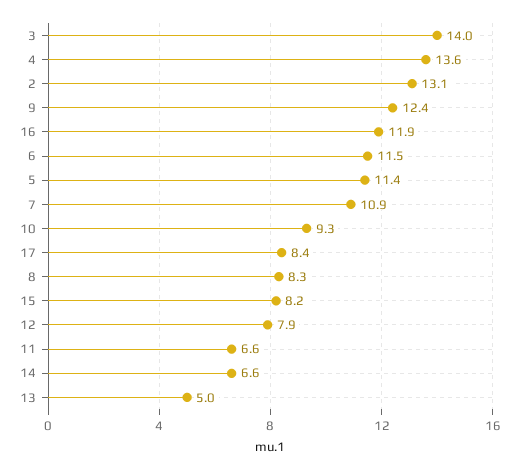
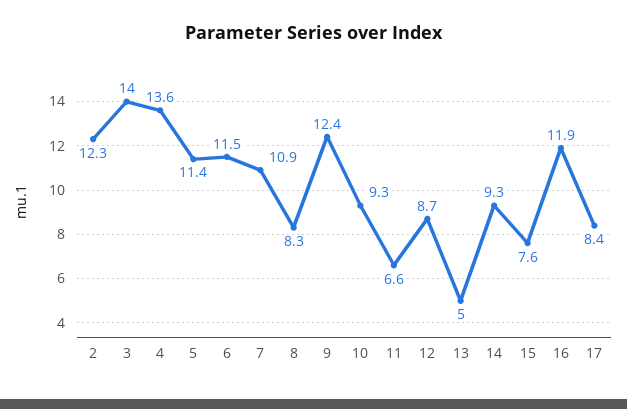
  {
    "3": 14,
    "4": 13.6,
-   "2": 13.1,
+   "2": 12.3,
    "9": 12.4,
    "16": 11.9,
    "6": 11.5,
    "5": 11.4,
    "7": 10.9,
    "10": 9.3,
    "17": 8.4,
    "8": 8.3,
-   "15": 8.2,
+   "15": 7.6,
-   "12": 7.9,
+   "12": 8.7,
    "11": 6.6,
-   "14": 6.6,
+   "14": 9.3,
    "13": 5
  }

